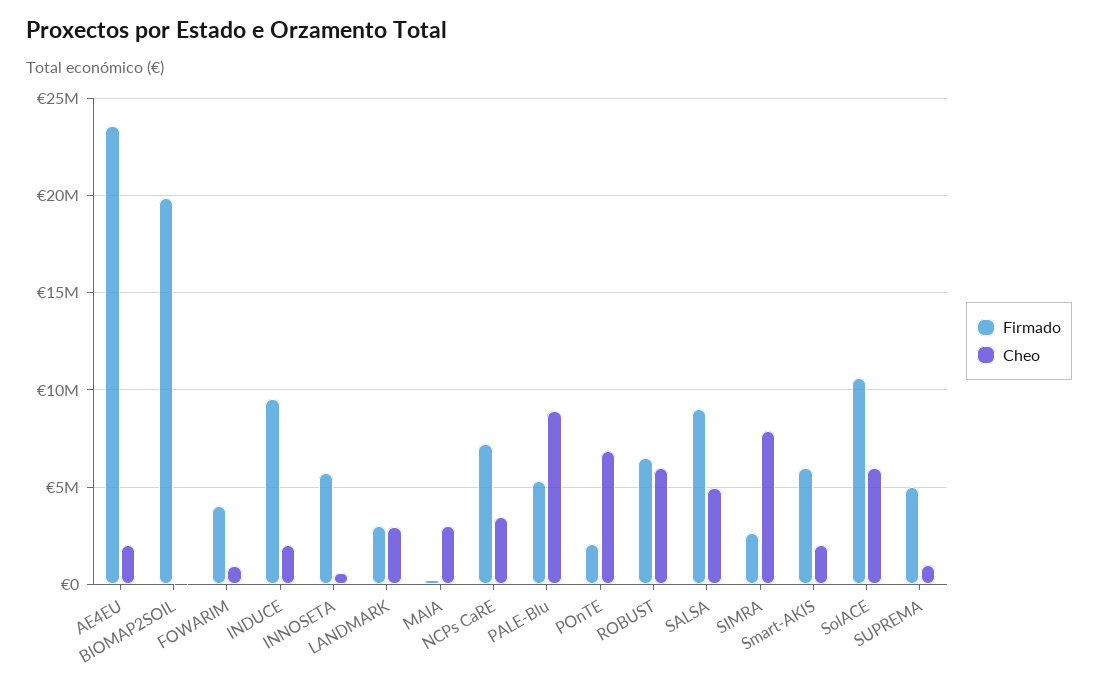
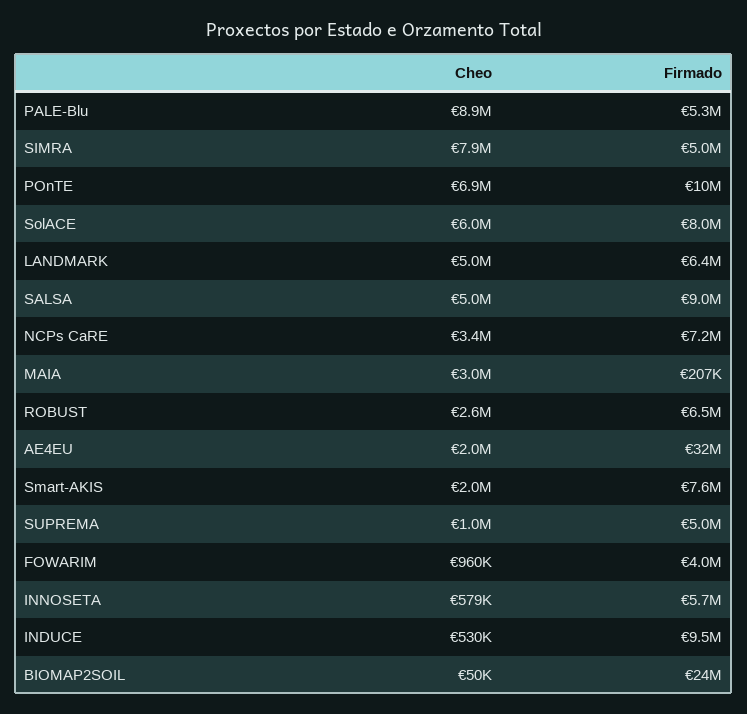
  {
    "Firmado": {
-     "AE4EU": 23500000,
+     "AE4EU": 32000000,
-     "BIOMAP2SOIL": 20000000,
+     "BIOMAP2SOIL": 24000000,
      "FOWARIM": 4000000,
      "INDUCE": 9500000,
      "INNOSETA": 5700000,
-     "LANDMARK": 3000000,
+     "LANDMARK": 6400000,
      "MAIA": 207000,
      "NCPs CaRE": 7200000,
      "PALE-Blu": 5300000,
-     "POnTE": 2000000,
+     "POnTE": 10000000,
      "ROBUST": 6500000,
      "SALSA": 9000000,
-     "SIMRA": 2500000,
+     "SIMRA": 5000000,
-     "Smart-AKIS": 6000000,
+     "Smart-AKIS": 7600000,
-     "SolACE": 10500000,
+     "SolACE": 8000000,
      "SUPREMA": 5000000
    },
    "Cheo": {
      "AE4EU": 2000000,
      "BIOMAP2SOIL": 50000,
      "FOWARIM": 960000,
-     "INDUCE": 2000000,
+     "INDUCE": 530000,
      "INNOSETA": 579000,
-     "LANDMARK": 3000000,
+     "LANDMARK": 5000000,
      "MAIA": 3000000,
      "NCPs CaRE": 3400000,
      "PALE-Blu": 8900000,
      "POnTE": 6900000,
-     "ROBUST": 6000000,
+     "ROBUST": 2600000,
      "SALSA": 5000000,
      "SIMRA": 7900000,
      "Smart-AKIS": 2000000,
      "SolACE": 6000000,
      "SUPREMA": 1000000
    }
  }

